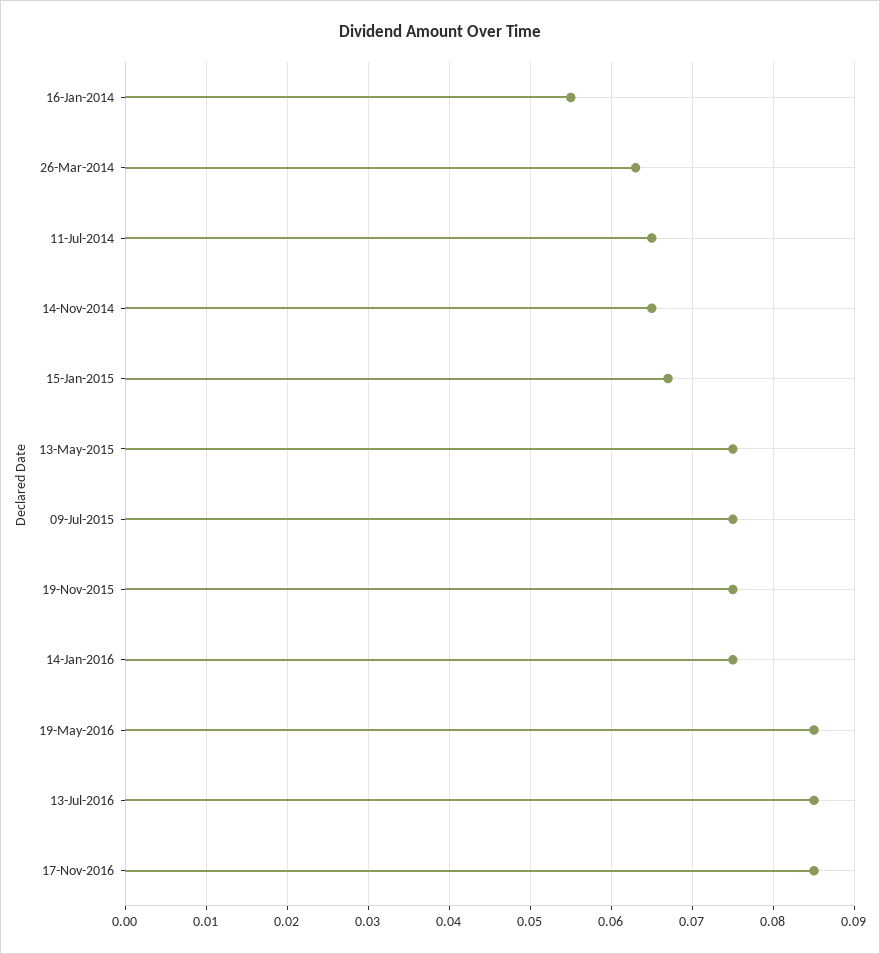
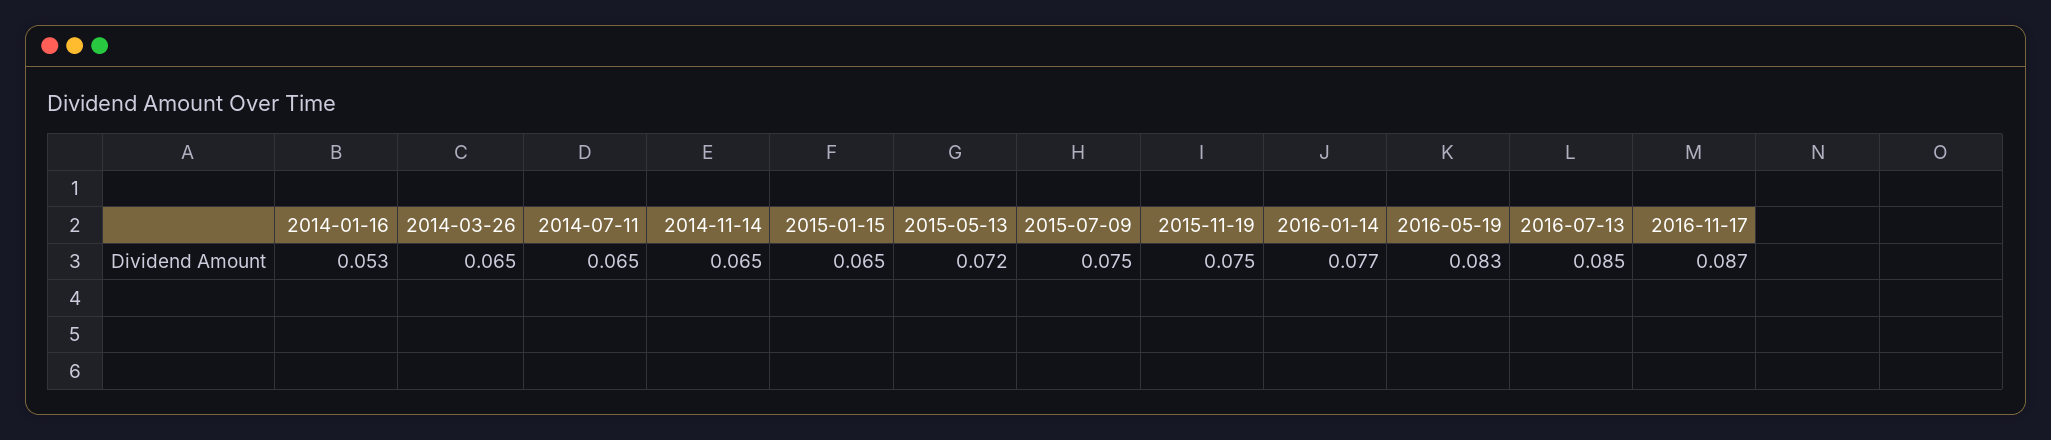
  {
-   "16-Jan-2014": 0.055,
+   "16-Jan-2014": 0.053,
-   "26-Mar-2014": 0.063,
+   "26-Mar-2014": 0.065,
    "11-Jul-2014": 0.065,
    "14-Nov-2014": 0.065,
-   "15-Jan-2015": 0.067,
+   "15-Jan-2015": 0.065,
-   "13-May-2015": 0.075,
+   "13-May-2015": 0.072,
    "09-Jul-2015": 0.075,
    "19-Nov-2015": 0.075,
-   "14-Jan-2016": 0.075,
+   "14-Jan-2016": 0.077,
-   "19-May-2016": 0.085,
+   "19-May-2016": 0.083,
    "13-Jul-2016": 0.085,
-   "17-Nov-2016": 0.085
+   "17-Nov-2016": 0.087
  }

